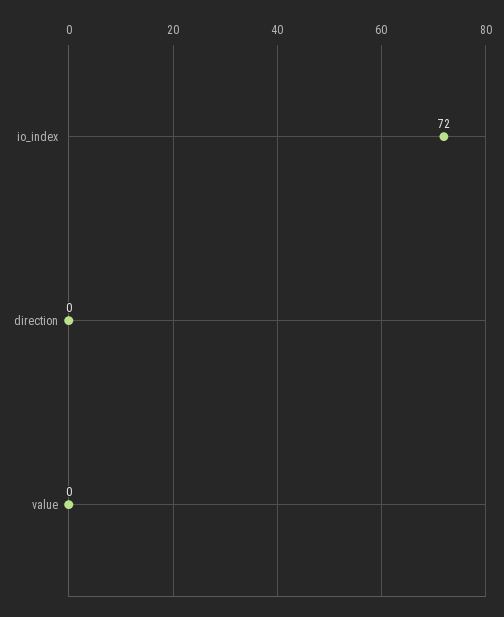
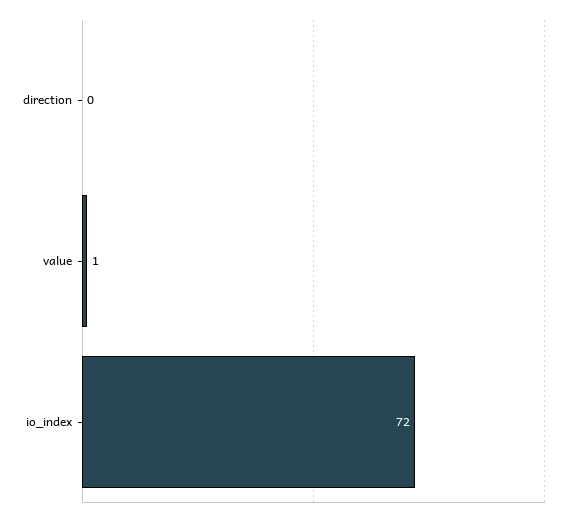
  {
    "io_index": 72,
    "direction": 0,
-   "value": 0
+   "value": 1
  }

